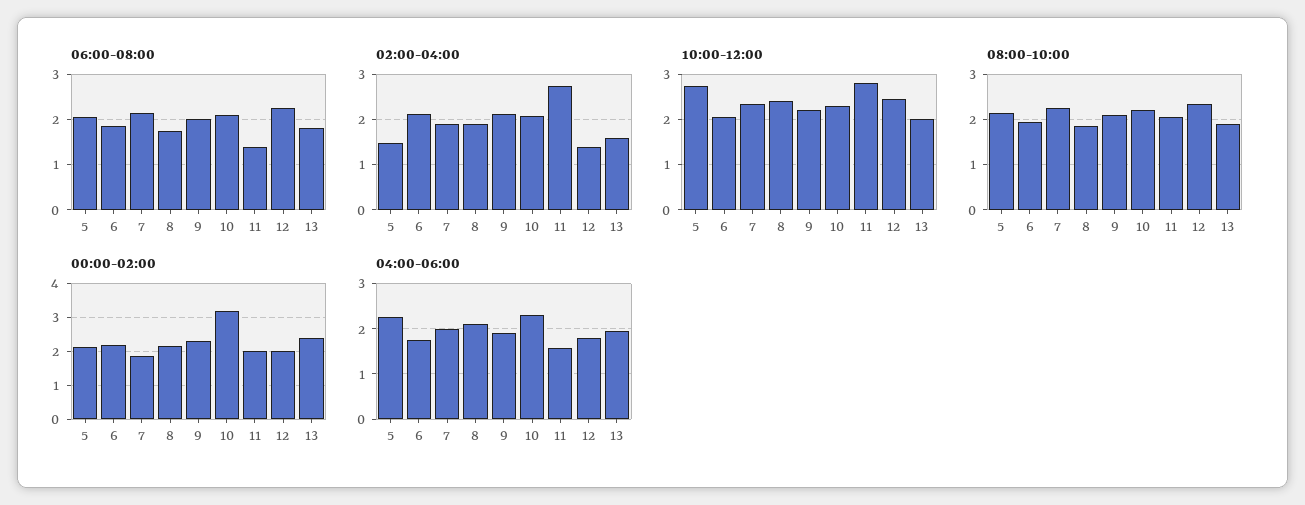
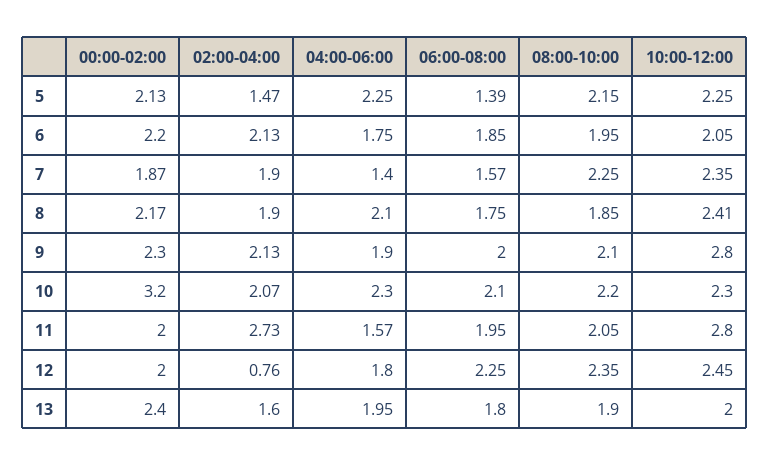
  {
    "06:00-08:00": {
-     "5": 2,
+     "5": 1.39,
      "6": 1.85,
-     "7": 2.2,
+     "7": 1.57,
      "8": 1.75,
      "9": 2,
      "10": 2.1,
-     "11": 1.4,
+     "11": 1.95,
      "12": 2.25,
      "13": 1.8
    },
    "02:00-04:00": {
      "5": 1.47,
      "6": 2.13,
      "7": 1.9,
      "8": 1.9,
      "9": 2.13,
      "10": 2.07,
      "11": 2.73,
-     "12": 1.4,
+     "12": 0.76,
      "13": 1.6
    },
    "10:00-12:00": {
-     "5": 2.8,
+     "5": 2.25,
      "6": 2.05,
      "7": 2.35,
      "8": 2.41,
-     "9": 2.2,
+     "9": 2.8,
      "10": 2.3,
      "11": 2.8,
      "12": 2.45,
      "13": 2
    },
    "08:00-10:00": {
      "5": 2.15,
      "6": 1.95,
      "7": 2.25,
      "8": 1.85,
      "9": 2.1,
      "10": 2.2,
      "11": 2.05,
      "12": 2.35,
      "13": 1.9
    },
    "00:00-02:00": {
      "5": 2.13,
      "6": 2.2,
      "7": 1.87,
      "8": 2.17,
      "9": 2.3,
      "10": 3.2,
      "11": 2,
      "12": 2,
      "13": 2.4
    },
    "04:00-06:00": {
      "5": 2.25,
      "6": 1.75,
-     "7": 2,
+     "7": 1.4,
      "8": 2.1,
      "9": 1.9,
      "10": 2.3,
      "11": 1.57,
      "12": 1.8,
      "13": 1.95
    }
  }

